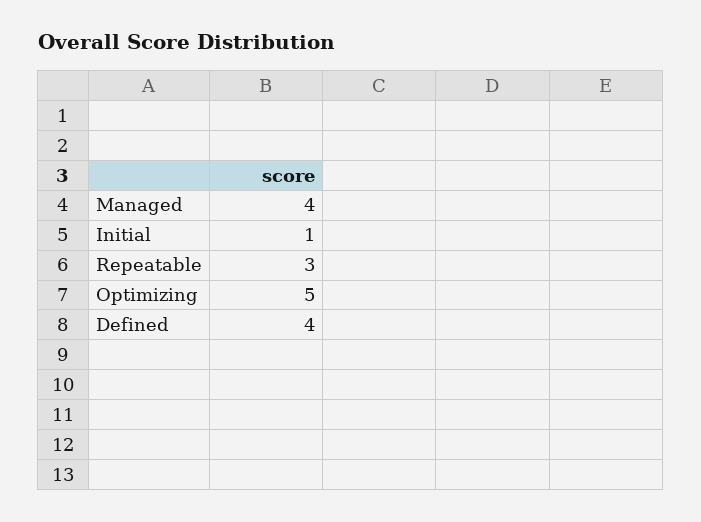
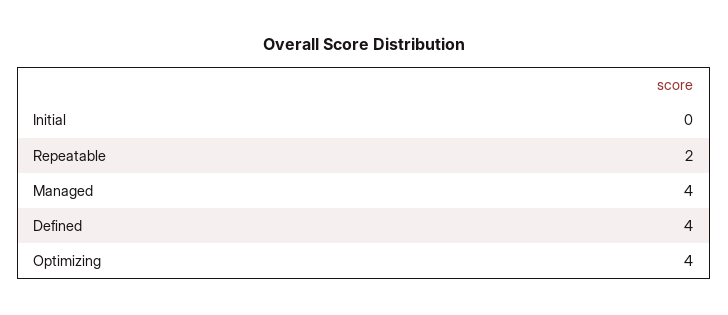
  {
    "Managed": 4,
-   "Initial": 1,
+   "Initial": 0,
-   "Repeatable": 3,
+   "Repeatable": 2,
-   "Optimizing": 5,
+   "Optimizing": 4,
    "Defined": 4
  }

